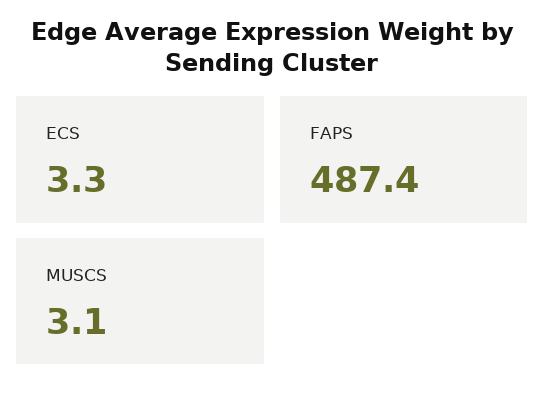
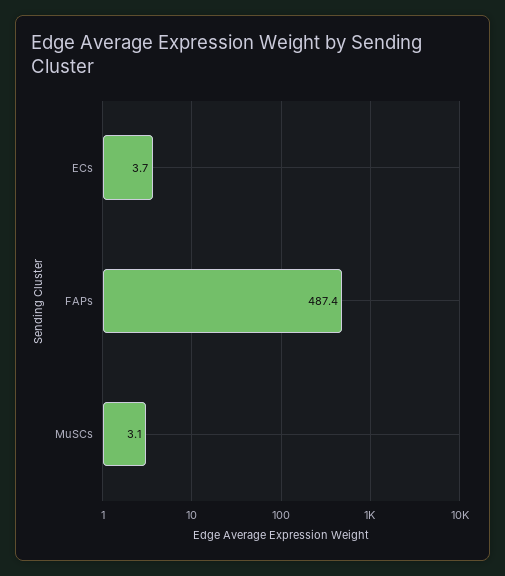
  {
-   "ECS": 3.3,
+   "ECS": 3.7,
    "FAPS": 487.4,
    "MUSCS": 3.1
  }

